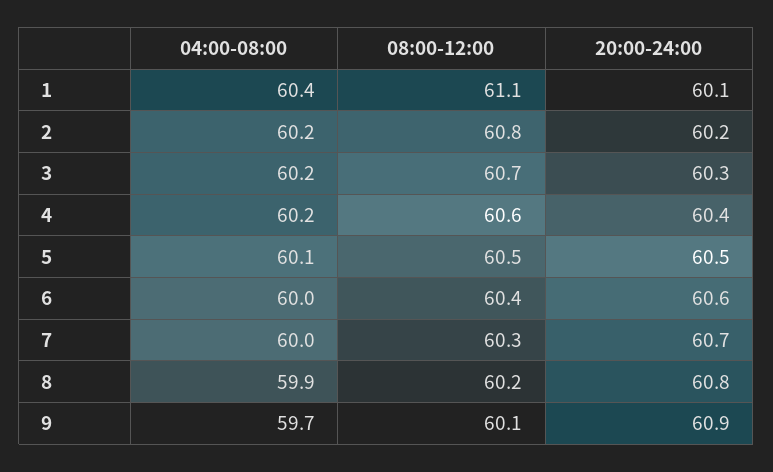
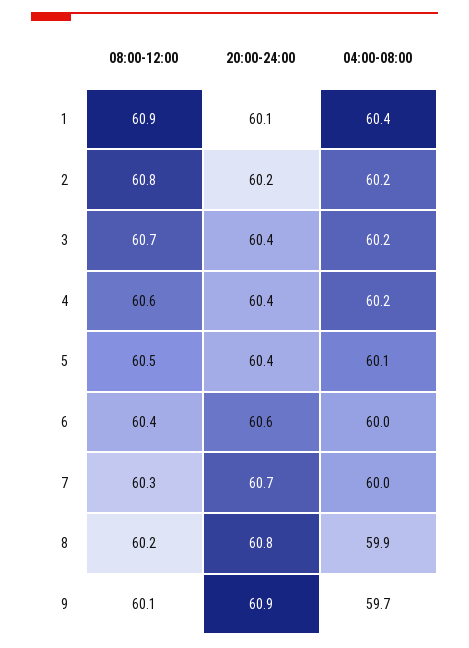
  {
    "04:00-08:00": {
      "1": 60.4,
      "2": 60.2,
      "3": 60.2,
      "4": 60.2,
      "5": 60.1,
      "6": 60,
      "7": 60,
      "8": 59.9,
      "9": 59.7
    },
    "08:00-12:00": {
-     "1": 61.1,
+     "1": 60.9,
      "2": 60.8,
      "3": 60.7,
      "4": 60.6,
      "5": 60.5,
      "6": 60.4,
      "7": 60.3,
      "8": 60.2,
      "9": 60.1
    },
    "20:00-24:00": {
      "1": 60.1,
      "2": 60.2,
-     "3": 60.3,
+     "3": 60.4,
      "4": 60.4,
-     "5": 60.5,
+     "5": 60.4,
      "6": 60.6,
      "7": 60.7,
      "8": 60.8,
      "9": 60.9
    }
  }

